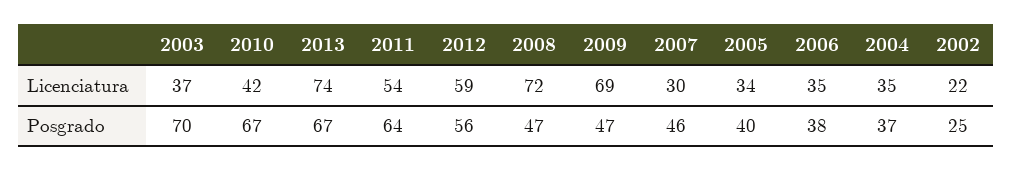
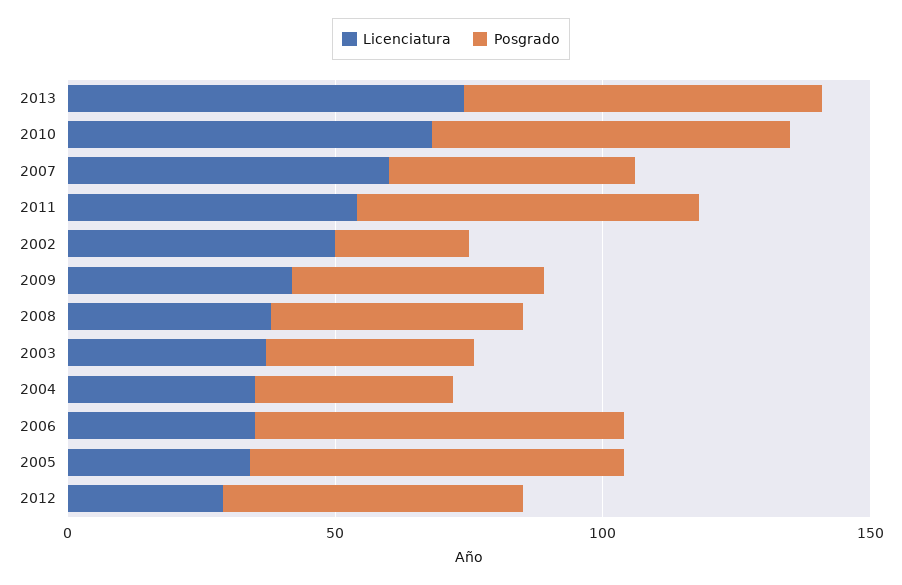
  {
    "Licenciatura": {
      "2003": 37,
-     "2010": 42,
+     "2010": 70,
      "2013": 74,
      "2011": 54,
-     "2012": 59,
+     "2012": 30,
-     "2008": 72,
+     "2008": 40,
-     "2009": 69,
+     "2009": 40,
-     "2007": 30,
+     "2007": 60,
      "2005": 34,
      "2006": 35,
      "2004": 35,
-     "2002": 22
+     "2002": 50
    },
    "Posgrado": {
-     "2003": 70,
+     "2003": 40,
      "2010": 67,
      "2013": 67,
      "2011": 64,
      "2012": 56,
      "2008": 47,
      "2009": 47,
      "2007": 46,
-     "2005": 40,
+     "2005": 70,
-     "2006": 38,
+     "2006": 70,
      "2004": 37,
      "2002": 25
    }
  }

